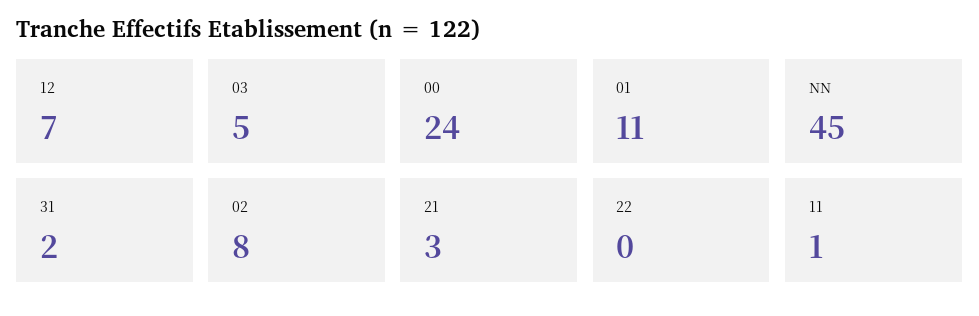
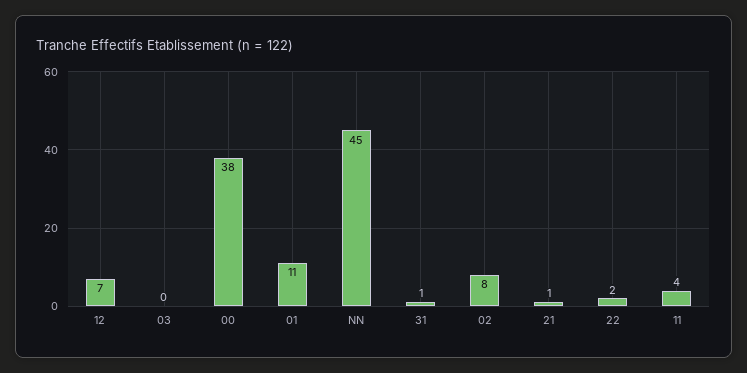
  {
    "12": 7,
-   "03": 5,
+   "03": 0,
-   "00": 24,
+   "00": 38,
    "01": 11,
    "NN": 45,
-   "31": 2,
+   "31": 1,
    "02": 8,
-   "21": 3,
+   "21": 1,
-   "22": 0,
+   "22": 2,
-   "11": 1
+   "11": 4
  }

